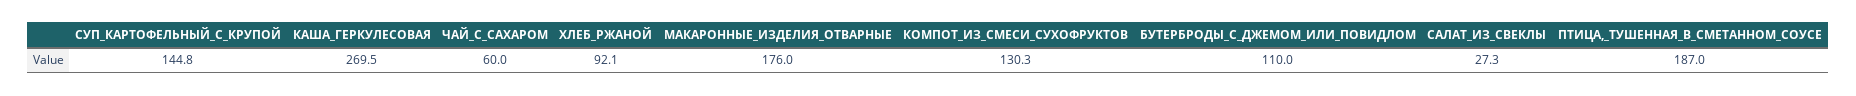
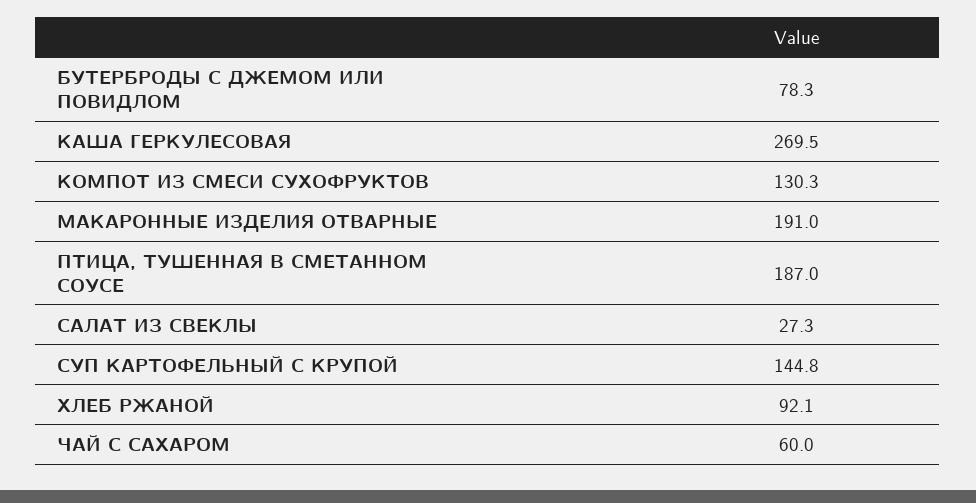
  {
    "СУП_КАРТОФЕЛЬНЫЙ_С_КРУПОЙ": 144.8,
    "КАША_ГЕРКУЛЕСОВАЯ": 269.5,
    "ЧАЙ_С_САХАРОМ": 60,
    "ХЛЕБ_РЖАНОЙ": 92.1,
-   "МАКАРОННЫЕ_ИЗДЕЛИЯ_ОТВАРНЫЕ": 176,
+   "МАКАРОННЫЕ_ИЗДЕЛИЯ_ОТВАРНЫЕ": 191,
    "КОМПОТ_ИЗ_СМЕСИ_СУХОФРУКТОВ": 130.3,
-   "БУТЕРБРОДЫ_С_ДЖЕМОМ_ИЛИ_ПОВИДЛОМ": 110,
+   "БУТЕРБРОДЫ_С_ДЖЕМОМ_ИЛИ_ПОВИДЛОМ": 78.3,
    "САЛАТ_ИЗ_СВЕКЛЫ": 27.3,
    "ПТИЦА,_ТУШЕННАЯ_В_СМЕТАННОМ_СОУСЕ": 187
  }

